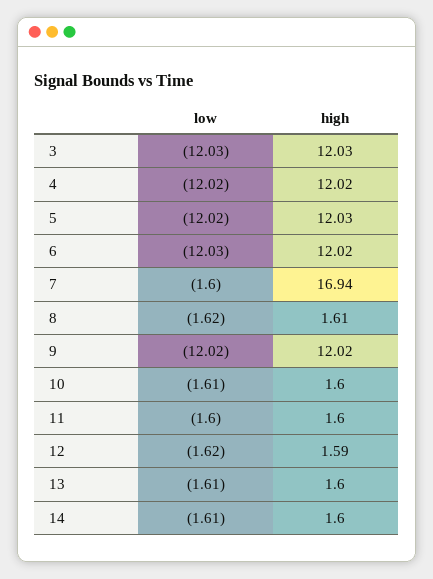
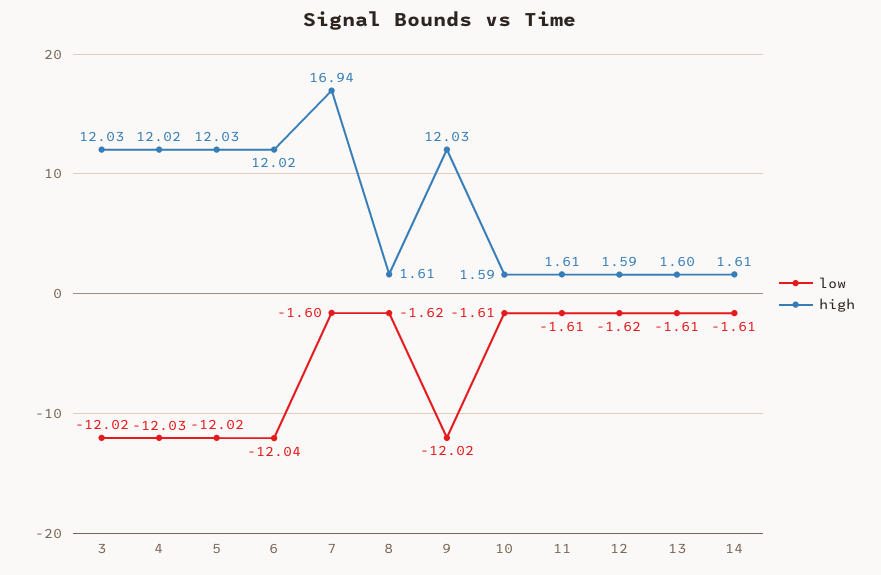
  {
    "low": {
-     "3": -12.03,
+     "3": -12.02,
-     "4": -12.02,
+     "4": -12.03,
      "5": -12.02,
-     "6": -12.03,
+     "6": -12.04,
      "7": -1.6,
      "8": -1.62,
      "9": -12.02,
      "10": -1.61,
-     "11": -1.6,
+     "11": -1.61,
      "12": -1.62,
      "13": -1.61,
      "14": -1.61
    },
    "high": {
      "3": 12.03,
      "4": 12.02,
      "5": 12.03,
      "6": 12.02,
      "7": 16.94,
      "8": 1.61,
-     "9": 12.02,
+     "9": 12.03,
-     "10": 1.6,
+     "10": 1.59,
-     "11": 1.6,
+     "11": 1.61,
      "12": 1.59,
      "13": 1.6,
-     "14": 1.6
+     "14": 1.61
    }
  }

